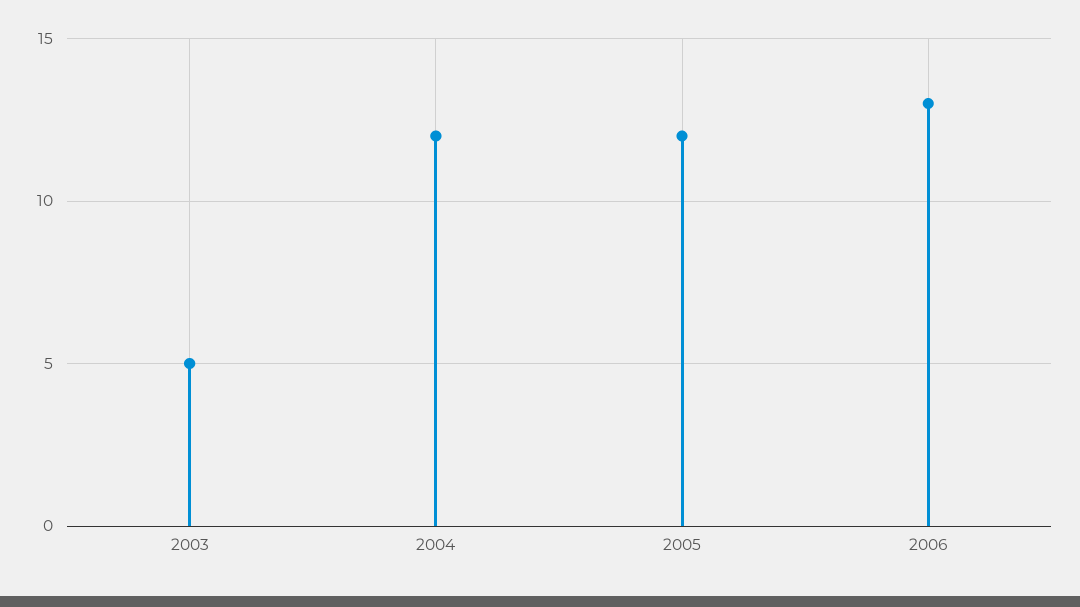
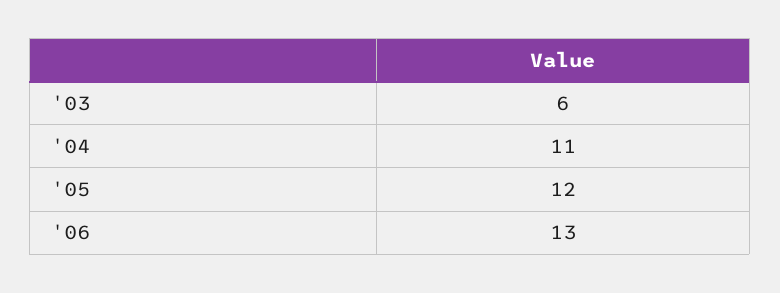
  {
-   "2003": 5,
+   "2003": 6,
-   "2004": 12,
+   "2004": 11,
    "2005": 12,
    "2006": 13
  }

